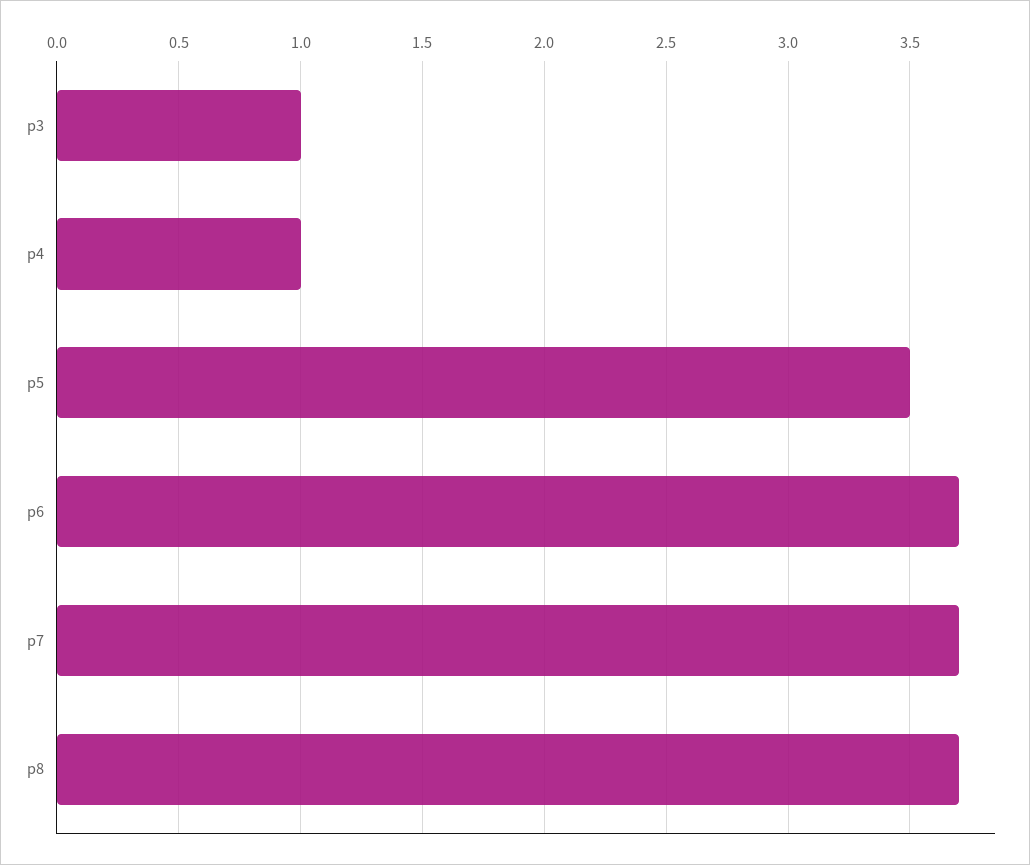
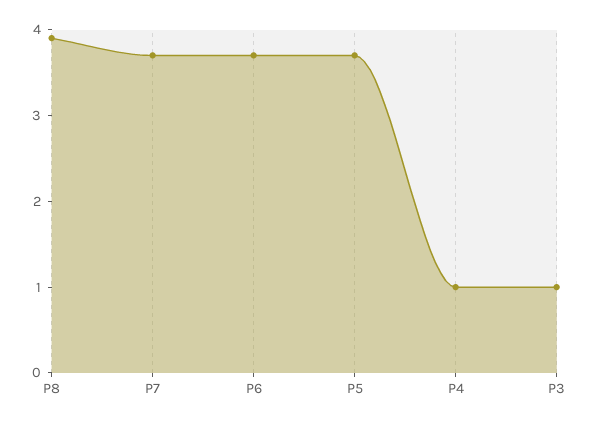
  {
    "p3": 1,
    "p4": 1,
-   "p5": 3.5,
+   "p5": 3.7,
    "p6": 3.7,
    "p7": 3.7,
-   "p8": 3.7
+   "p8": 3.9
  }

